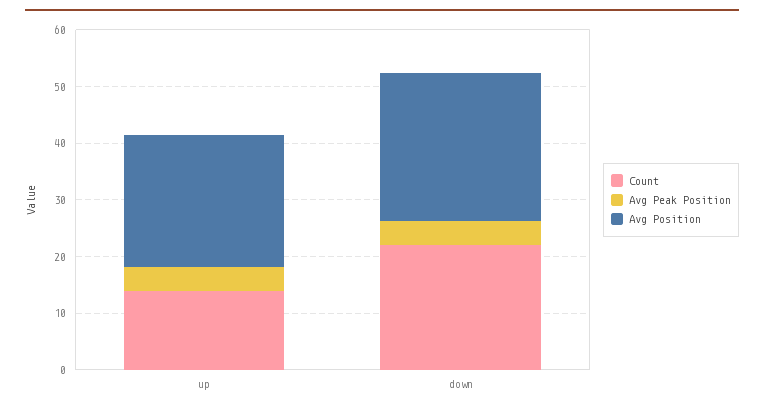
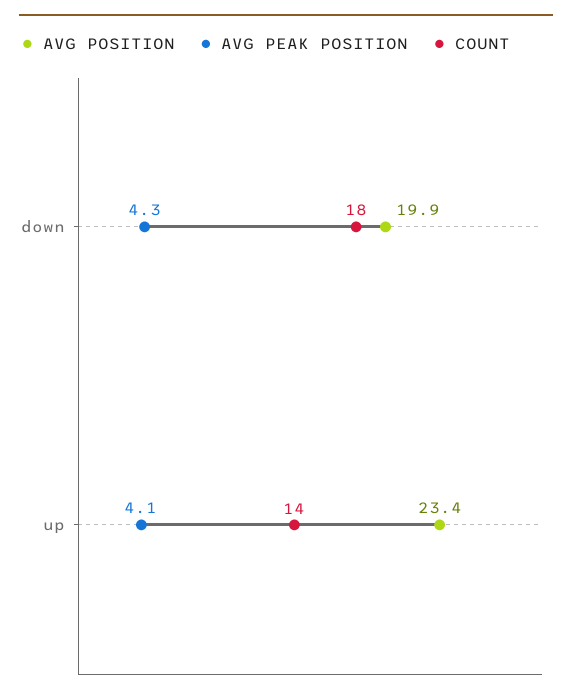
  {
    "Count": {
      "up": 14,
-     "down": 22
+     "down": 18
    },
    "Avg Peak Position": {
      "up": 4.1,
      "down": 4.3
    },
    "Avg Position": {
      "up": 23.4,
-     "down": 26
+     "down": 19.9
    }
  }

